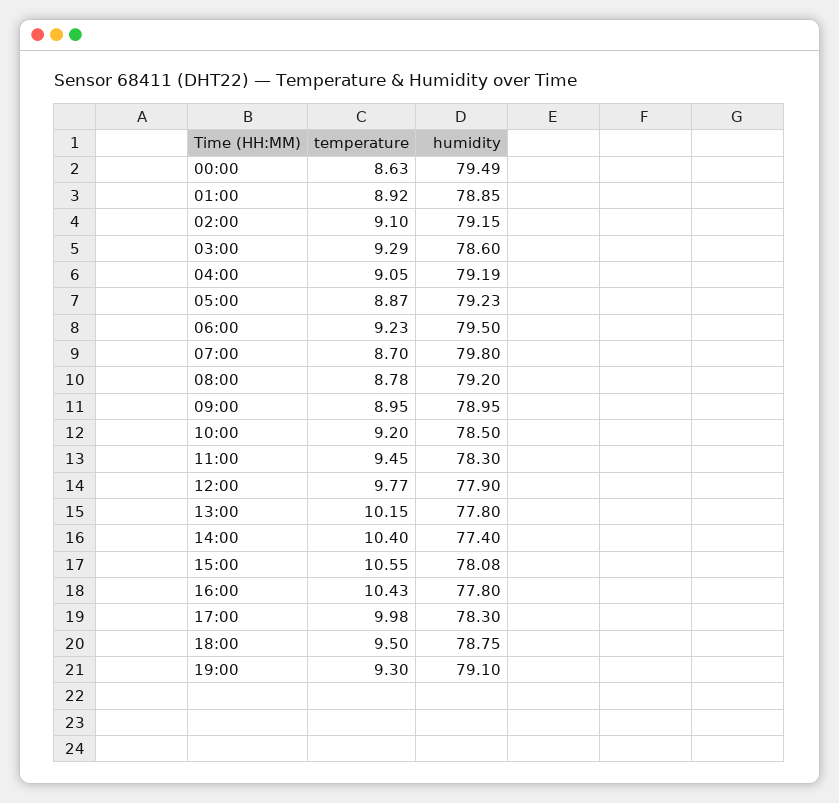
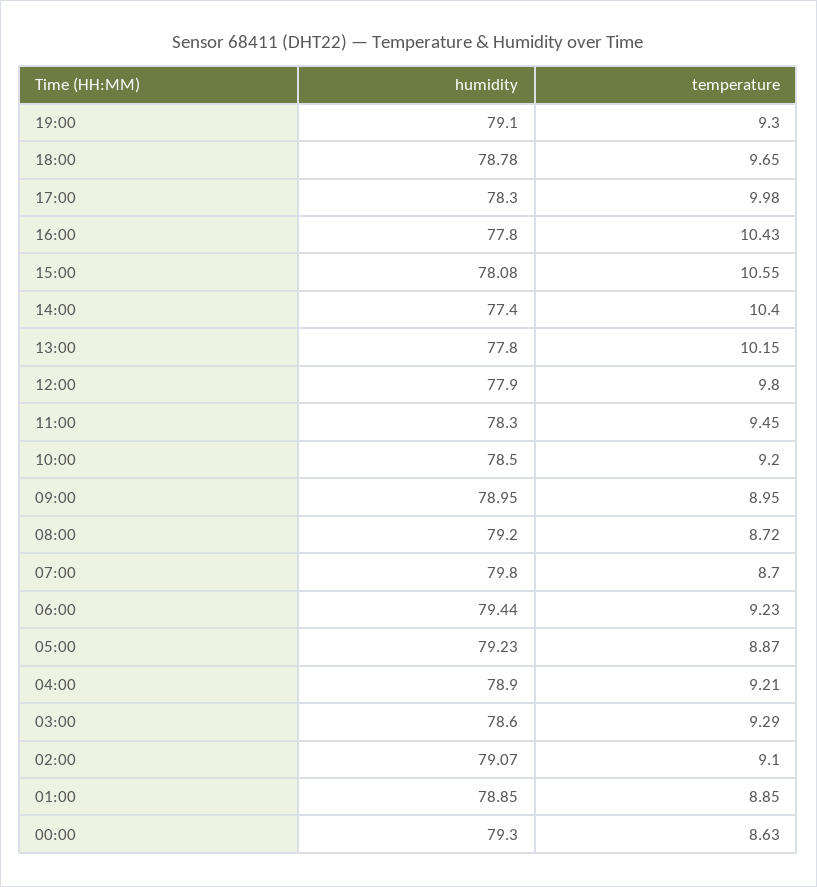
  {
    "temperature": {
      "00:00": 8.63,
-     "01:00": 8.92,
+     "01:00": 8.85,
      "02:00": 9.1,
      "03:00": 9.29,
-     "04:00": 9.05,
+     "04:00": 9.21,
      "05:00": 8.87,
      "06:00": 9.23,
      "07:00": 8.7,
-     "08:00": 8.78,
+     "08:00": 8.72,
      "09:00": 8.95,
      "10:00": 9.2,
      "11:00": 9.45,
-     "12:00": 9.77,
+     "12:00": 9.8,
      "13:00": 10.15,
      "14:00": 10.4,
      "15:00": 10.55,
      "16:00": 10.43,
      "17:00": 9.98,
-     "18:00": 9.5,
+     "18:00": 9.65,
      "19:00": 9.3
    },
    "humidity": {
-     "00:00": 79.49,
+     "00:00": 79.3,
      "01:00": 78.85,
-     "02:00": 79.15,
+     "02:00": 79.07,
      "03:00": 78.6,
-     "04:00": 79.19,
+     "04:00": 78.9,
      "05:00": 79.23,
-     "06:00": 79.5,
+     "06:00": 79.44,
      "07:00": 79.8,
      "08:00": 79.2,
      "09:00": 78.95,
      "10:00": 78.5,
      "11:00": 78.3,
      "12:00": 77.9,
      "13:00": 77.8,
      "14:00": 77.4,
      "15:00": 78.08,
      "16:00": 77.8,
      "17:00": 78.3,
-     "18:00": 78.75,
+     "18:00": 78.78,
      "19:00": 79.1
    }
  }

